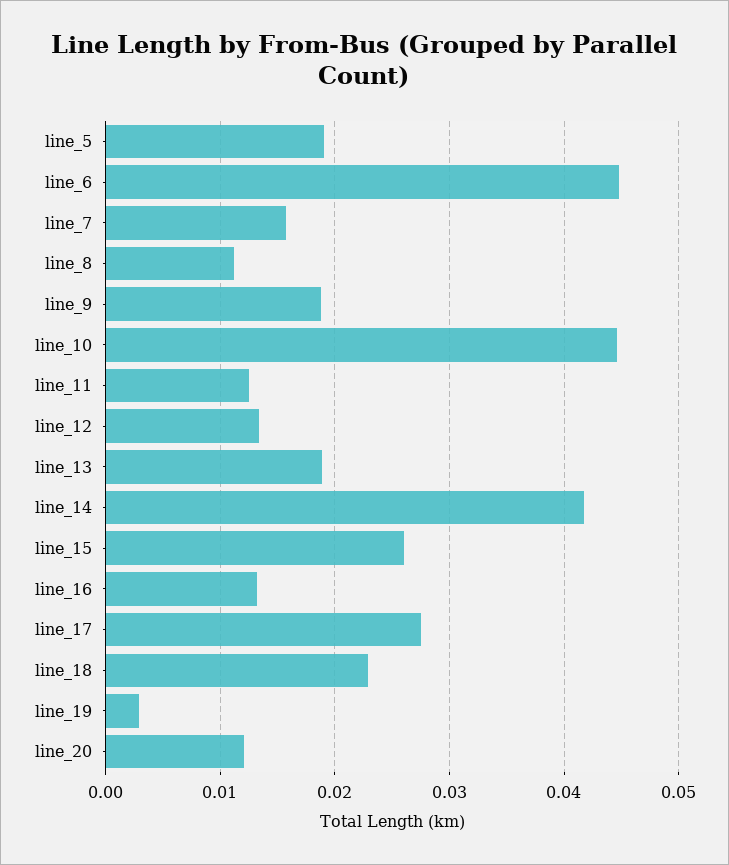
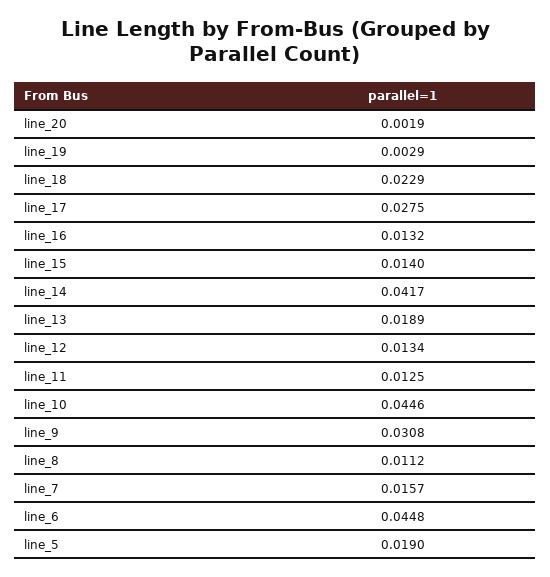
  {
    "line_5": 0.019,
    "line_6": 0.0448,
    "line_7": 0.0157,
    "line_8": 0.0112,
-   "line_9": 0.019,
+   "line_9": 0.0308,
    "line_10": 0.0446,
    "line_11": 0.0125,
    "line_12": 0.0134,
    "line_13": 0.0189,
    "line_14": 0.0417,
-   "line_15": 0.026,
+   "line_15": 0.014,
    "line_16": 0.0132,
    "line_17": 0.0275,
    "line_18": 0.0229,
    "line_19": 0.0029,
-   "line_20": 0.012
+   "line_20": 0.0019
  }

